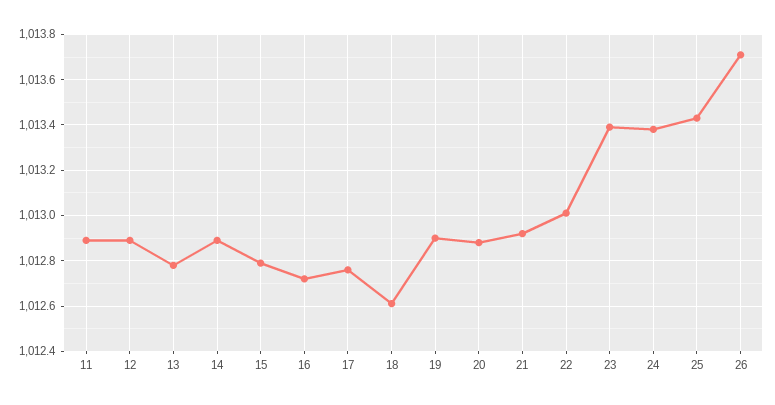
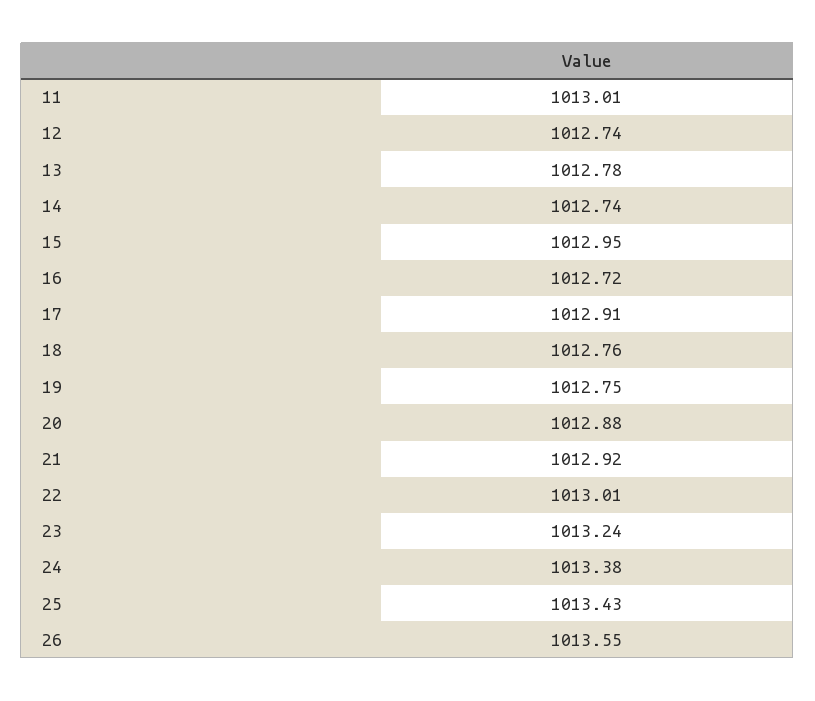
  {
-   "11": 1012.9,
+   "11": 1013.01,
-   "12": 1012.9,
+   "12": 1012.74,
    "13": 1012.78,
-   "14": 1012.9,
+   "14": 1012.74,
-   "15": 1012.8,
+   "15": 1012.95,
    "16": 1012.72,
-   "17": 1012.75,
+   "17": 1012.91,
-   "18": 1012.6,
+   "18": 1012.76,
-   "19": 1012.9,
+   "19": 1012.75,
    "20": 1012.88,
    "21": 1012.92,
    "22": 1013.01,
-   "23": 1013.4,
+   "23": 1013.24,
    "24": 1013.38,
    "25": 1013.43,
-   "26": 1013.7
+   "26": 1013.55
  }

